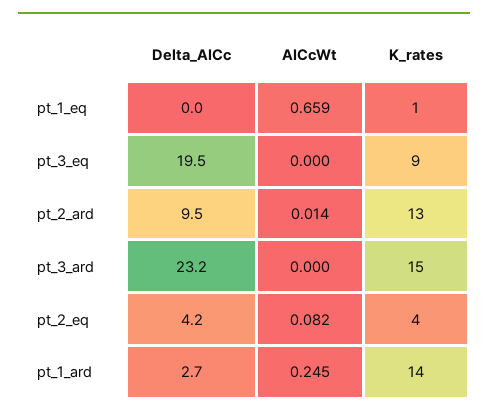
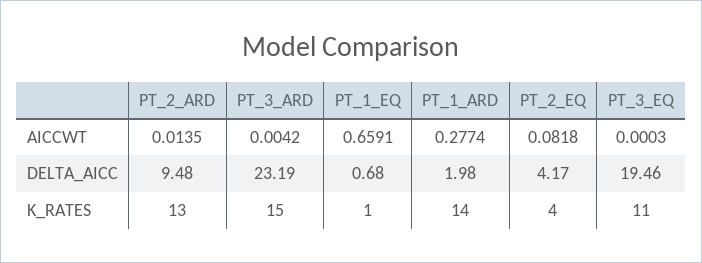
  {
    "Delta_AICc": {
-     "pt_1_eq": 0,
+     "pt_1_eq": 0.68,
      "pt_3_eq": 19.46,
      "pt_2_ard": 9.48,
      "pt_3_ard": 23.19,
      "pt_2_eq": 4.17,
-     "pt_1_ard": 2.7
+     "pt_1_ard": 1.98
    },
    "AICcWt": {
      "pt_1_eq": 0.6591,
      "pt_3_eq": 0.0003,
      "pt_2_ard": 0.0135,
-     "pt_3_ard": 0,
+     "pt_3_ard": 0.0042,
      "pt_2_eq": 0.0818,
-     "pt_1_ard": 0.245
+     "pt_1_ard": 0.2774
    },
    "K_rates": {
      "pt_1_eq": 1,
-     "pt_3_eq": 9,
+     "pt_3_eq": 11,
      "pt_2_ard": 13,
      "pt_3_ard": 15,
      "pt_2_eq": 4,
      "pt_1_ard": 14
    }
  }

